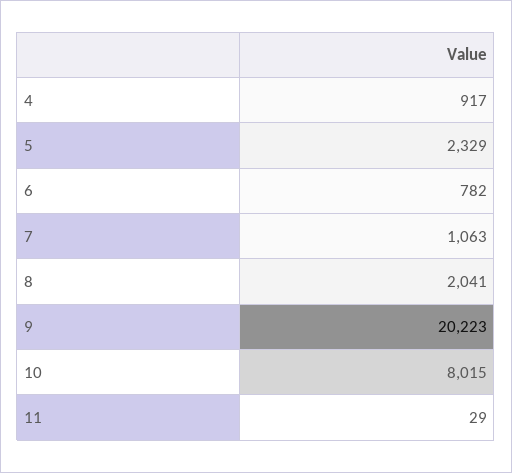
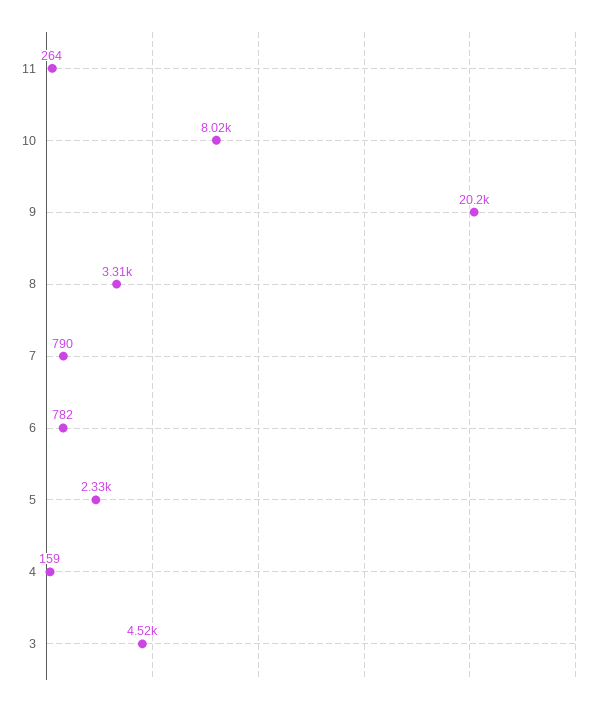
  {
-   "4": 917,
+   "4": 159,
    "5": 2329,
    "6": 782,
-   "7": 1063,
+   "7": 790,
-   "8": 2041,
+   "8": 3310,
    "9": 20223,
    "10": 8015,
-   "11": 29
+   "11": 264,
+   "3": 4520
  }

